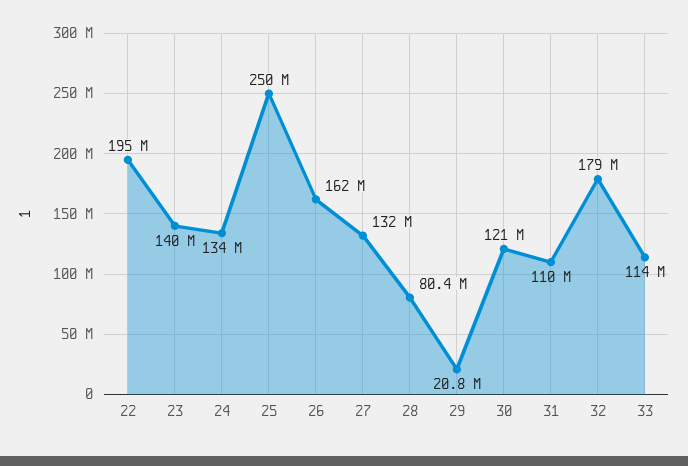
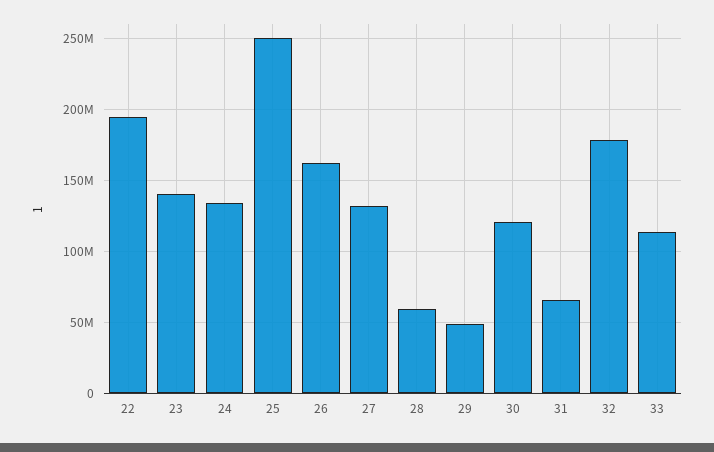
  {
    "22": 195000000,
    "23": 140000000,
    "24": 134000000,
    "25": 250000000,
    "26": 162000000,
    "27": 132000000,
-   "28": 80400000,
+   "28": 60000000,
-   "29": 20800000,
+   "29": 50000000,
    "30": 121000000,
-   "31": 110000000,
+   "31": 65000000,
    "32": 179000000,
    "33": 114000000
  }

